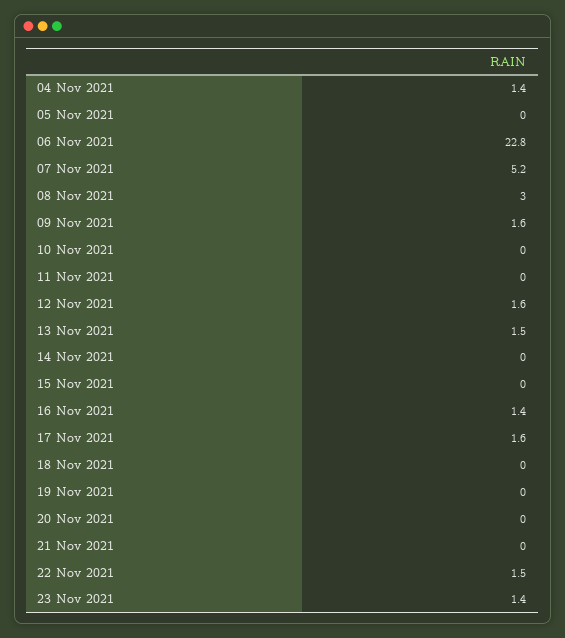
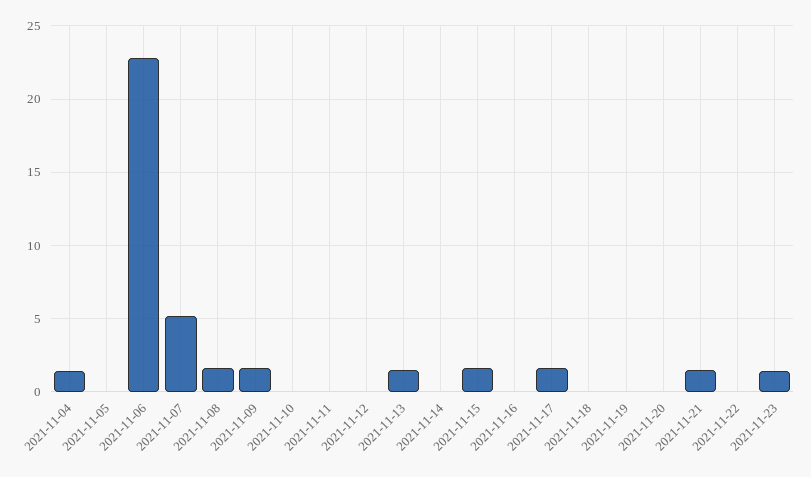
  {
    "04 Nov 2021": 1.4,
    "05 Nov 2021": 0,
    "06 Nov 2021": 22.8,
    "07 Nov 2021": 5.2,
-   "08 Nov 2021": 3,
+   "08 Nov 2021": 1.5,
    "09 Nov 2021": 1.6,
    "10 Nov 2021": 0,
    "11 Nov 2021": 0,
-   "12 Nov 2021": 1.6,
+   "12 Nov 2021": 0,
    "13 Nov 2021": 1.5,
    "14 Nov 2021": 0,
-   "15 Nov 2021": 0,
+   "15 Nov 2021": 1.5,
-   "16 Nov 2021": 1.4,
+   "16 Nov 2021": 0,
    "17 Nov 2021": 1.6,
    "18 Nov 2021": 0,
    "19 Nov 2021": 0,
    "20 Nov 2021": 0,
-   "21 Nov 2021": 0,
+   "21 Nov 2021": 1.5,
-   "22 Nov 2021": 1.5,
+   "22 Nov 2021": 0,
    "23 Nov 2021": 1.4
  }

